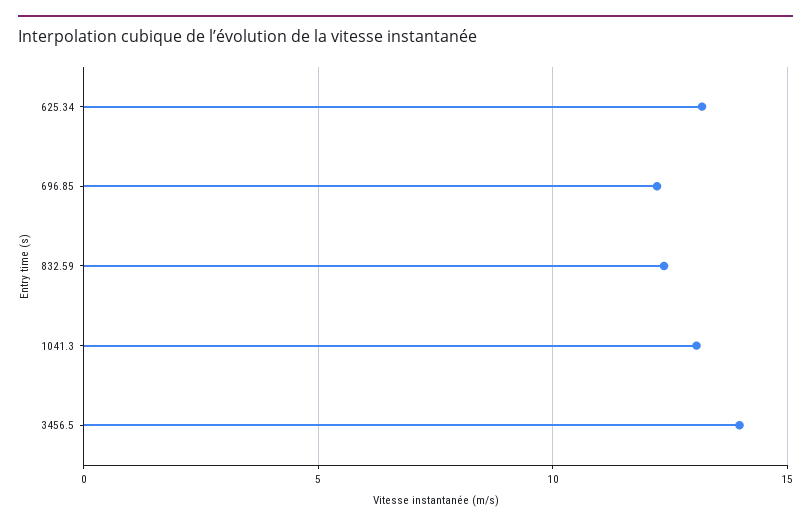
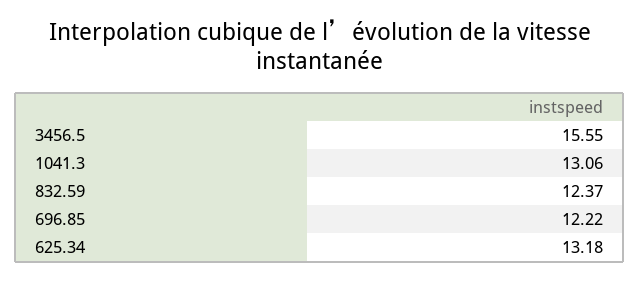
  {
    "625.34": 13.18,
    "696.85": 12.22,
    "832.59": 12.37,
    "1041.3": 13.06,
-   "3456.5": 14
+   "3456.5": 15.55
  }

